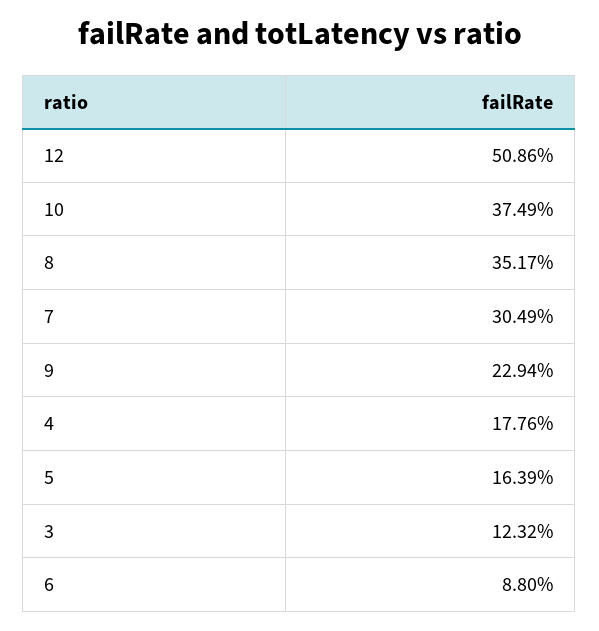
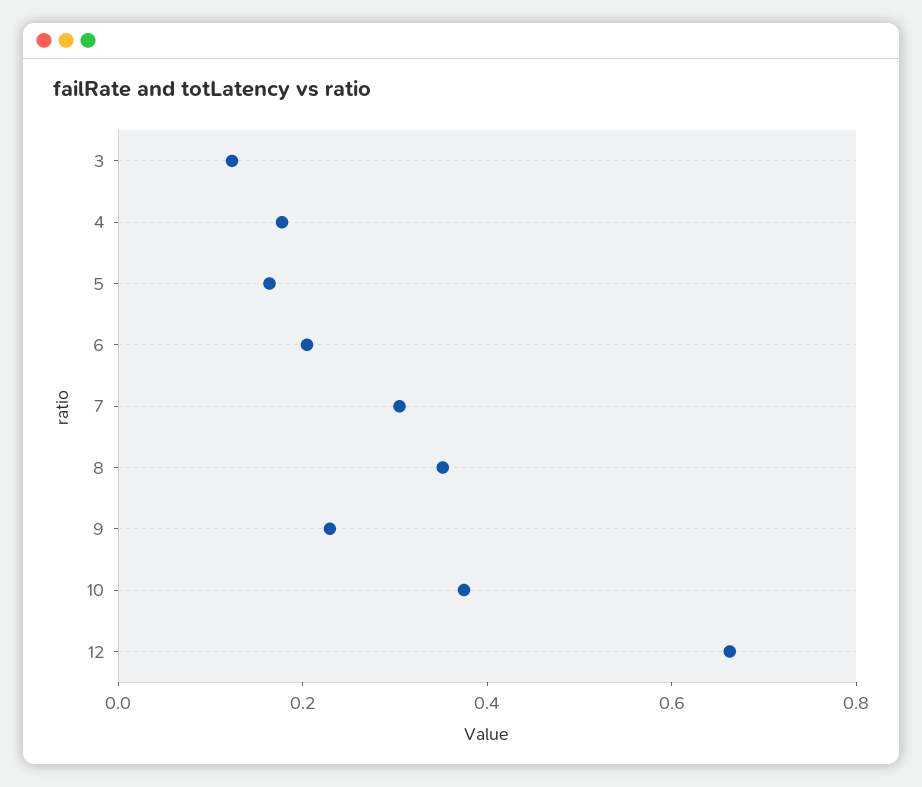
  {
-   "12": 0.5086,
+   "12": 0.65,
    "10": 0.3749,
    "8": 0.3517,
    "7": 0.3049,
    "9": 0.2294,
    "4": 0.1776,
    "5": 0.1639,
    "3": 0.1232,
-   "6": 0.088
+   "6": 0.2
  }

